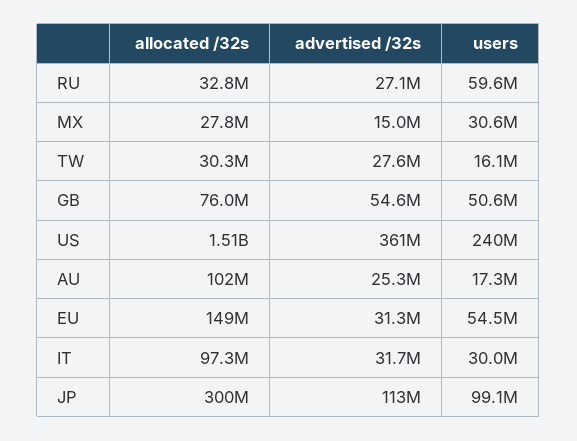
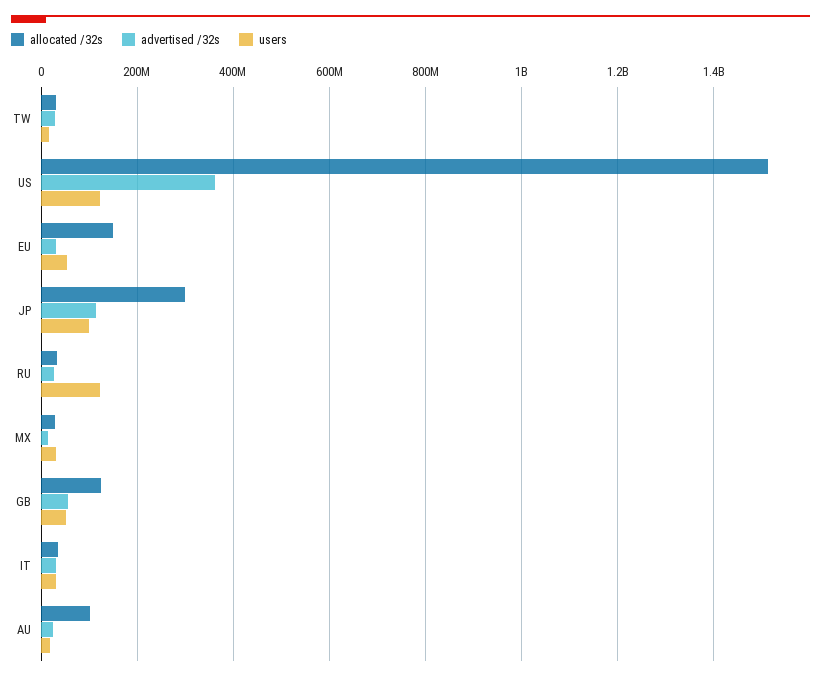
  {
    "allocated /32s": {
      "RU": 32800000,
      "MX": 27800000,
      "TW": 30300000,
-     "GB": 76000000,
+     "GB": 120000000,
      "US": 1510000000,
      "AU": 102000000,
      "EU": 149000000,
-     "IT": 97300000,
+     "IT": 40000000,
      "JP": 300000000
    },
    "advertised /32s": {
      "RU": 27100000,
      "MX": 15000000,
      "TW": 27600000,
      "GB": 54600000,
      "US": 361000000,
      "AU": 25300000,
      "EU": 31300000,
      "IT": 31700000,
      "JP": 113000000
    },
    "users": {
-     "RU": 59600000,
+     "RU": 120000000,
      "MX": 30600000,
      "TW": 16100000,
      "GB": 50600000,
-     "US": 240000000,
+     "US": 120000000,
      "AU": 17300000,
      "EU": 54500000,
      "IT": 30000000,
      "JP": 99100000
    }
  }

